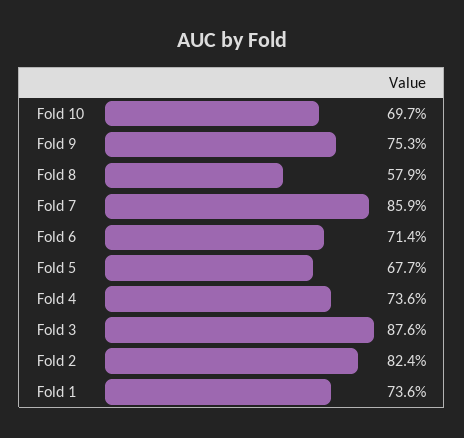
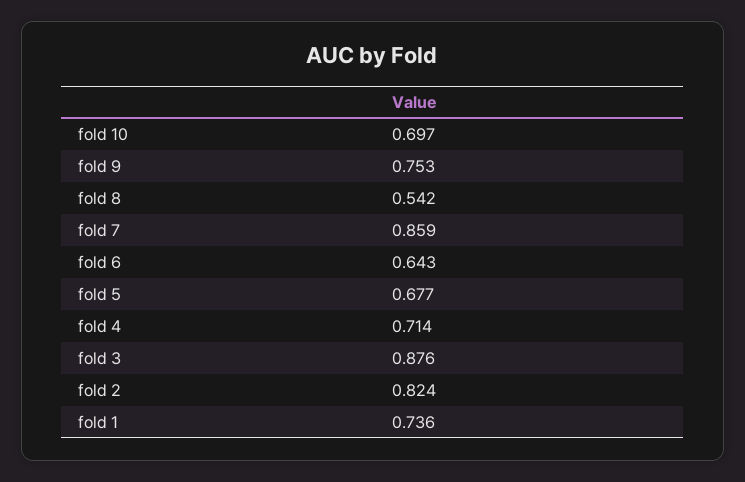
  {
    "Fold 10": 0.697,
    "Fold 9": 0.753,
-   "Fold 8": 0.579,
+   "Fold 8": 0.542,
    "Fold 7": 0.859,
-   "Fold 6": 0.714,
+   "Fold 6": 0.643,
    "Fold 5": 0.677,
-   "Fold 4": 0.736,
+   "Fold 4": 0.714,
    "Fold 3": 0.876,
    "Fold 2": 0.824,
    "Fold 1": 0.736
  }

